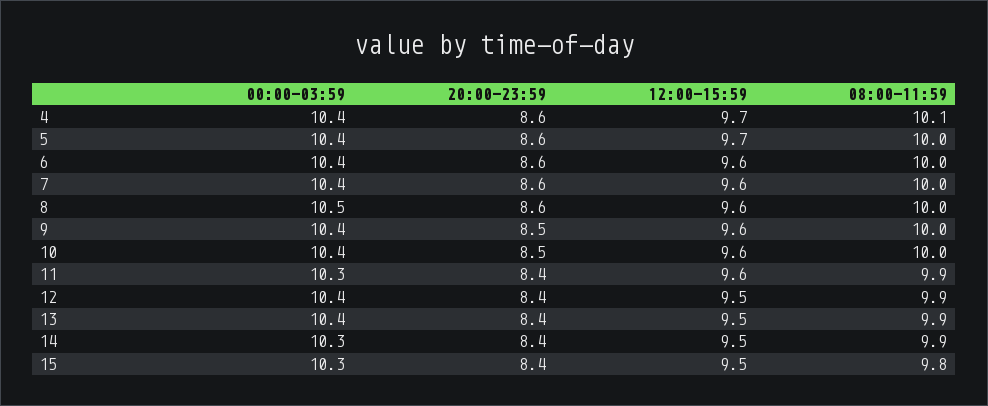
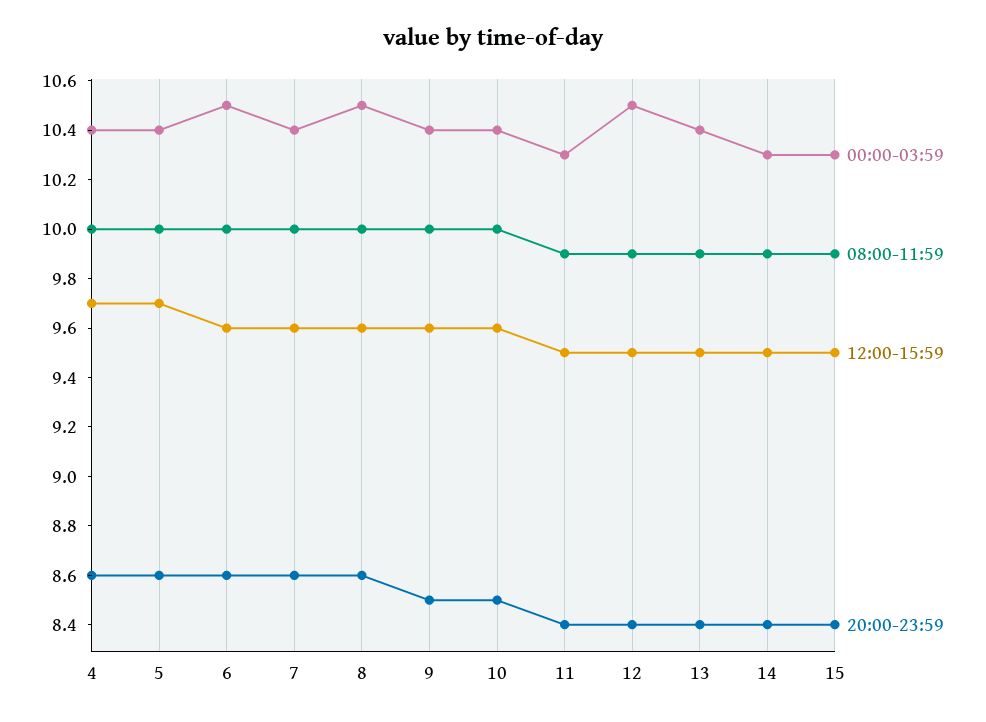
  {
    "00:00-03:59": {
      "4": 10.4,
      "5": 10.4,
-     "6": 10.4,
+     "6": 10.5,
      "7": 10.4,
      "8": 10.5,
      "9": 10.4,
      "10": 10.4,
      "11": 10.3,
-     "12": 10.4,
+     "12": 10.5,
      "13": 10.4,
      "14": 10.3,
      "15": 10.3
    },
    "20:00-23:59": {
      "4": 8.6,
      "5": 8.6,
      "6": 8.6,
      "7": 8.6,
      "8": 8.6,
      "9": 8.5,
      "10": 8.5,
      "11": 8.4,
      "12": 8.4,
      "13": 8.4,
      "14": 8.4,
      "15": 8.4
    },
    "12:00-15:59": {
      "4": 9.7,
      "5": 9.7,
      "6": 9.6,
      "7": 9.6,
      "8": 9.6,
      "9": 9.6,
      "10": 9.6,
-     "11": 9.6,
+     "11": 9.5,
      "12": 9.5,
      "13": 9.5,
      "14": 9.5,
      "15": 9.5
    },
    "08:00-11:59": {
-     "4": 10.1,
+     "4": 10,
      "5": 10,
      "6": 10,
      "7": 10,
      "8": 10,
      "9": 10,
      "10": 10,
      "11": 9.9,
      "12": 9.9,
      "13": 9.9,
      "14": 9.9,
-     "15": 9.8
+     "15": 9.9
    }
  }

